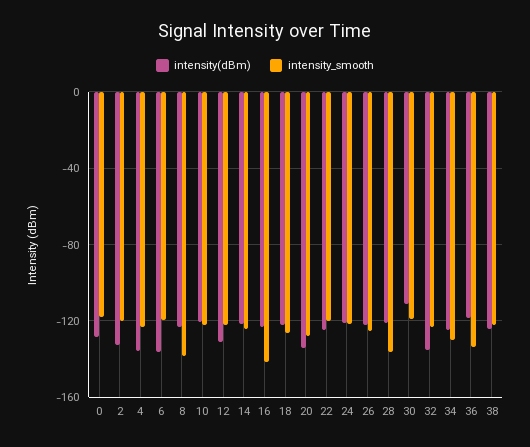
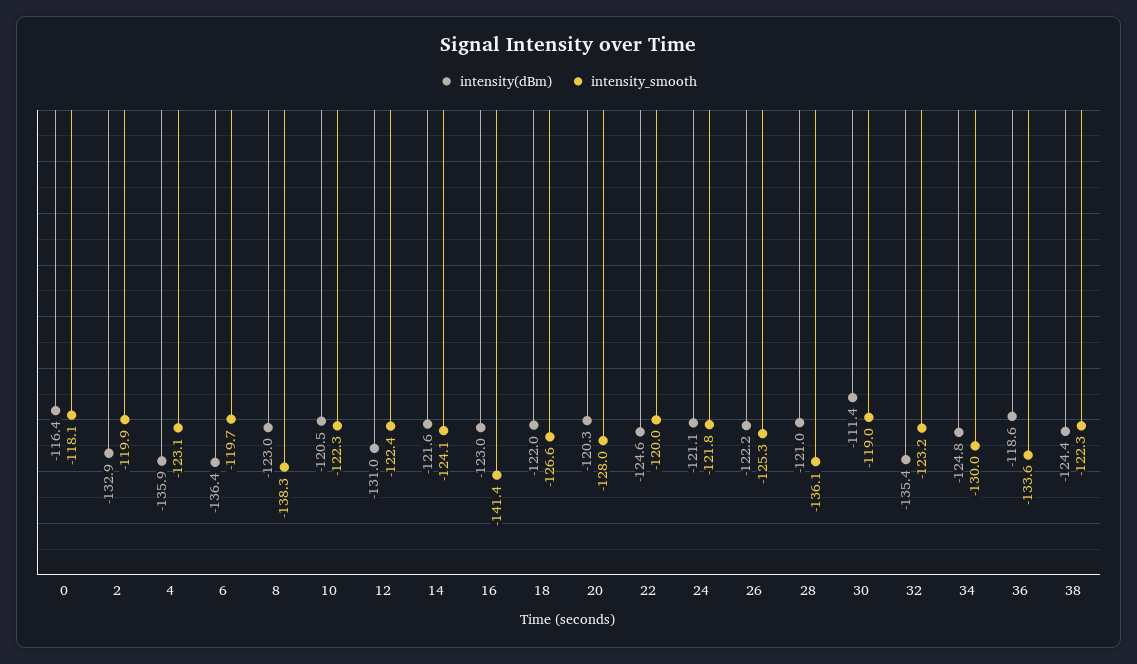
  {
    "intensity(dBm)": {
-     "0": -130,
+     "0": -116.4,
      "2": -132.9,
      "4": -135.9,
      "6": -136.4,
      "8": -123,
      "10": -120.5,
      "12": -131,
      "14": -121.6,
      "16": -123,
      "18": -122,
-     "20": -135,
+     "20": -120.3,
      "22": -124.6,
      "24": -121.1,
      "26": -122.2,
      "28": -121,
      "30": -111.4,
      "32": -135.4,
      "34": -124.8,
      "36": -118.6,
      "38": -124.4
    },
    "intensity_smooth": {
      "0": -118.1,
      "2": -119.9,
      "4": -123.1,
      "6": -119.7,
      "8": -138.3,
      "10": -122.3,
      "12": -122.4,
      "14": -124.1,
      "16": -141.4,
      "18": -126.6,
      "20": -128,
      "22": -120,
      "24": -121.8,
      "26": -125.3,
      "28": -136.1,
      "30": -119,
      "32": -123.2,
      "34": -130,
      "36": -133.6,
      "38": -122.3
    }
  }

